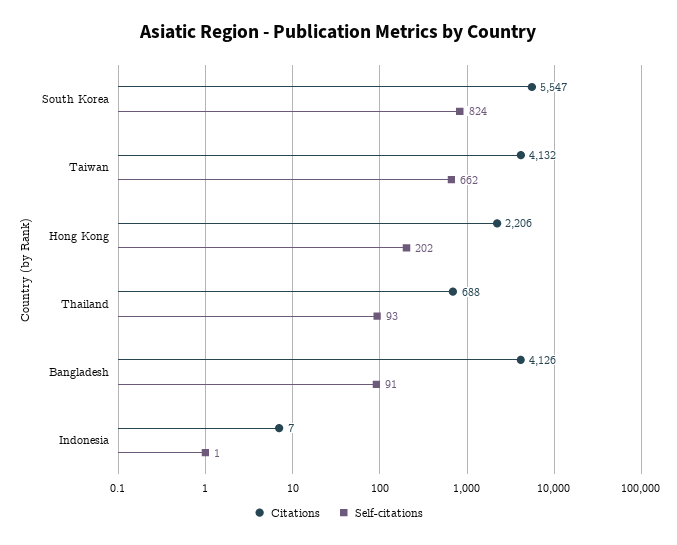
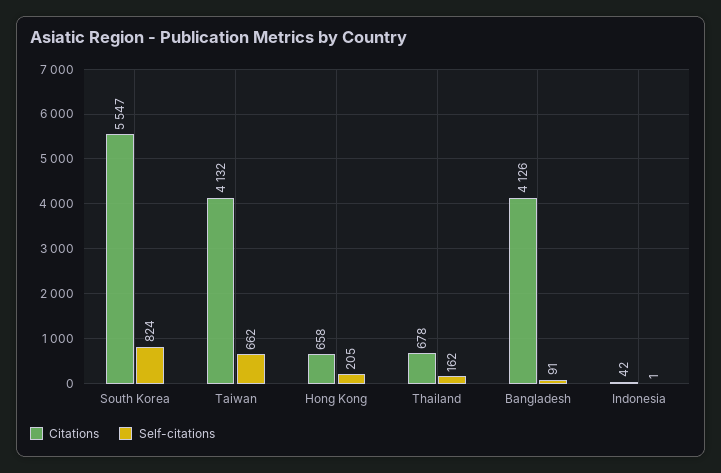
  {
    "Citations": {
      "South Korea": 5547,
      "Taiwan": 4132,
-     "Hong Kong": 2206,
+     "Hong Kong": 658,
-     "Thailand": 688,
+     "Thailand": 678,
      "Bangladesh": 4126,
-     "Indonesia": 7
+     "Indonesia": 42
    },
    "Self-citations": {
      "South Korea": 824,
      "Taiwan": 662,
-     "Hong Kong": 202,
+     "Hong Kong": 205,
-     "Thailand": 93,
+     "Thailand": 162,
      "Bangladesh": 91,
      "Indonesia": 1
    }
  }

